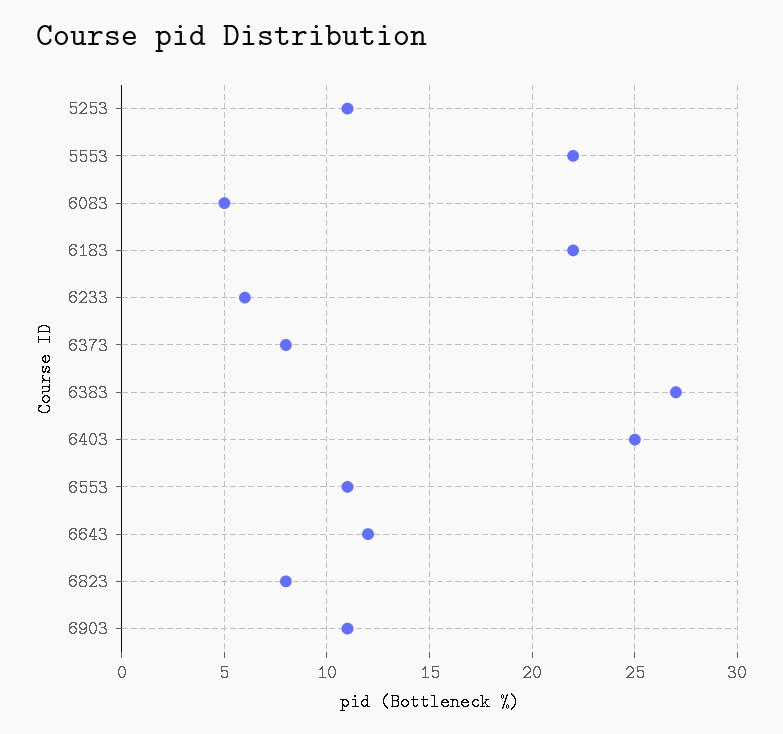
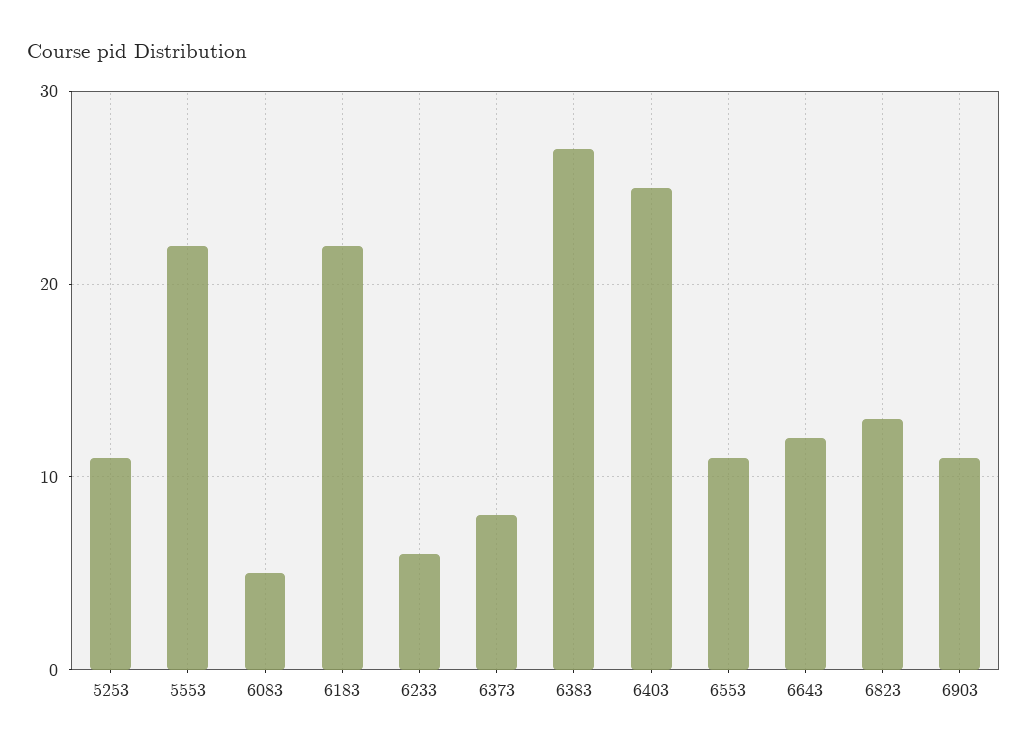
  {
    "5253": 11,
    "5553": 22,
    "6083": 5,
    "6183": 22,
    "6233": 6,
    "6373": 8,
    "6383": 27,
    "6403": 25,
    "6553": 11,
    "6643": 12,
-   "6823": 8,
+   "6823": 13,
    "6903": 11
  }

